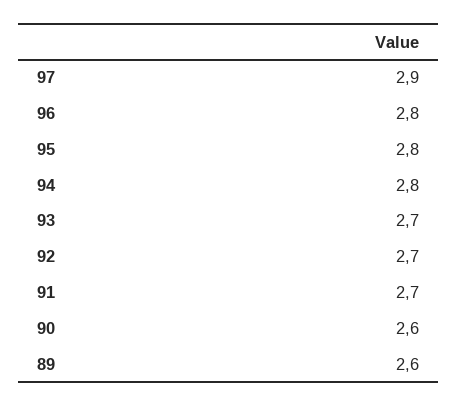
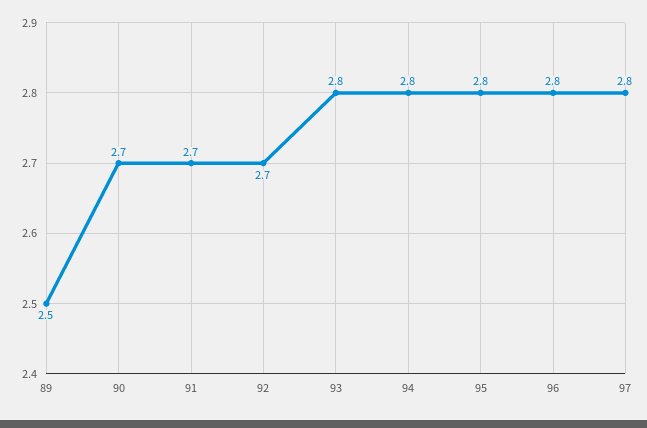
  {
-   "97": 2.9,
+   "97": 2.8,
    "96": 2.8,
    "95": 2.8,
    "94": 2.8,
-   "93": 2.7,
+   "93": 2.8,
    "92": 2.7,
    "91": 2.7,
-   "90": 2.6,
+   "90": 2.7,
-   "89": 2.6
+   "89": 2.5
  }

